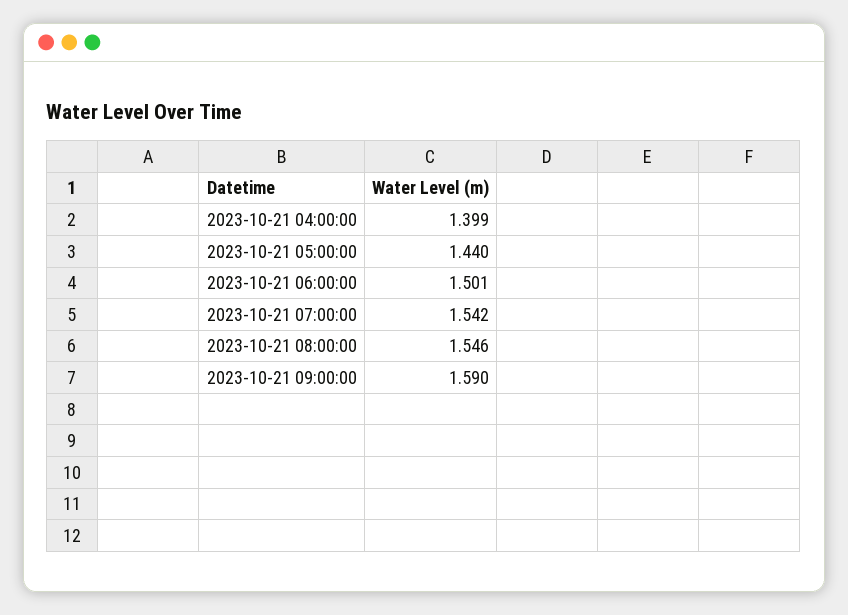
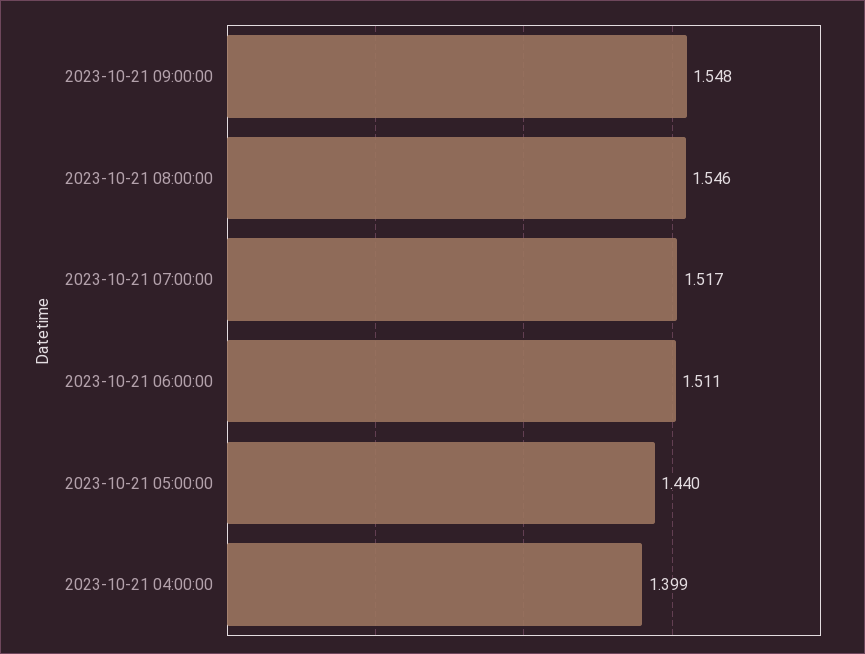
  {
    "2023-10-21 04:00:00": 1.399,
    "2023-10-21 05:00:00": 1.44,
-   "2023-10-21 06:00:00": 1.501,
+   "2023-10-21 06:00:00": 1.511,
-   "2023-10-21 07:00:00": 1.542,
+   "2023-10-21 07:00:00": 1.517,
    "2023-10-21 08:00:00": 1.546,
-   "2023-10-21 09:00:00": 1.59
+   "2023-10-21 09:00:00": 1.548
  }

